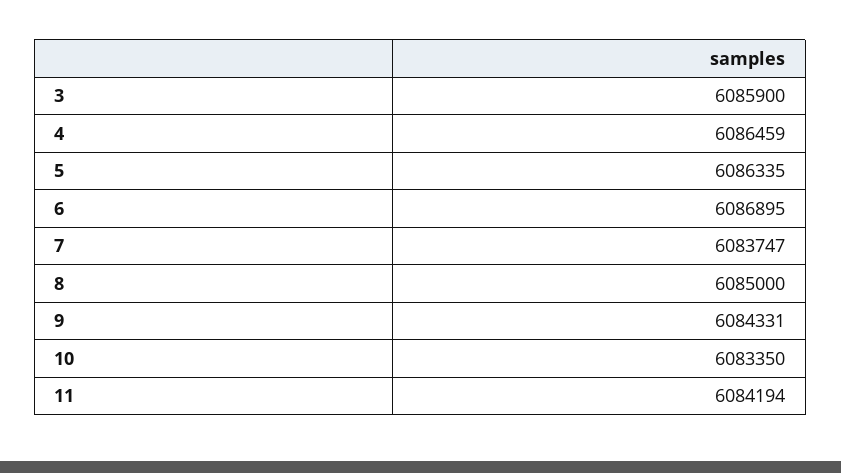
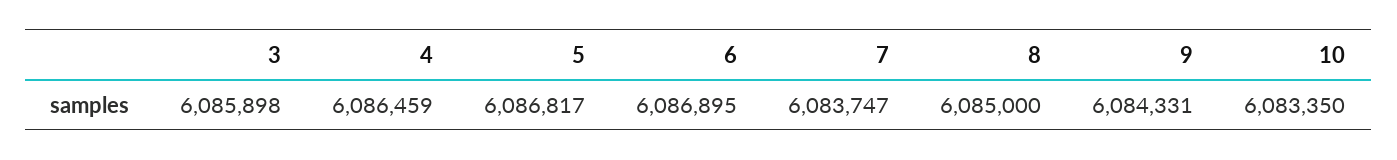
  {
-   "3": 6085900,
+   "3": 6085898,
    "4": 6086459,
-   "5": 6086335,
+   "5": 6086817,
    "6": 6086895,
    "7": 6083747,
    "8": 6085000,
    "9": 6084331,
-   "10": 6083350,
+   "10": 6083350
-   "11": 6084194
  }

